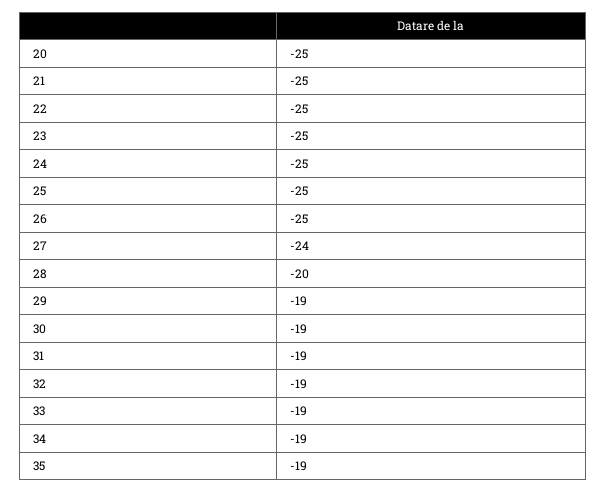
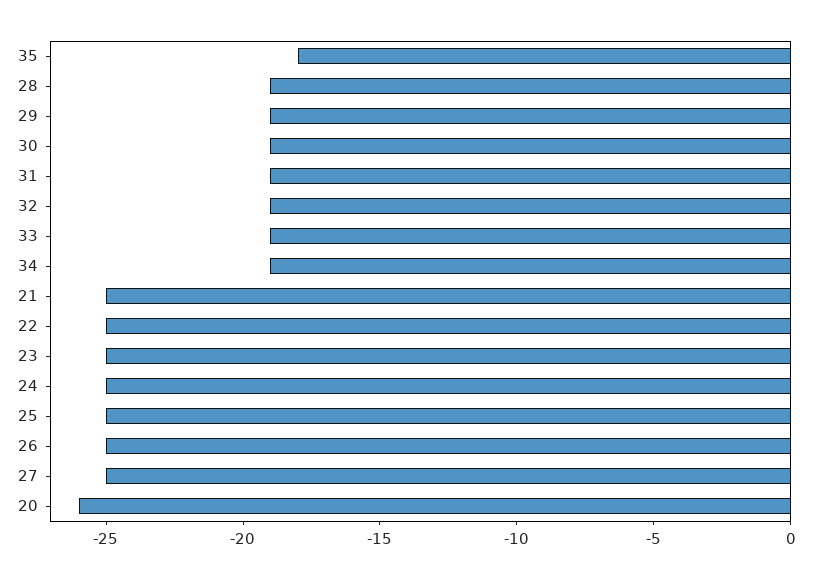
  {
-   "20": -25,
+   "20": -26,
    "21": -25,
    "22": -25,
    "23": -25,
    "24": -25,
    "25": -25,
    "26": -25,
-   "27": -24,
+   "27": -25,
-   "28": -20,
+   "28": -19,
    "29": -19,
    "30": -19,
    "31": -19,
    "32": -19,
    "33": -19,
    "34": -19,
-   "35": -19
+   "35": -18
  }

